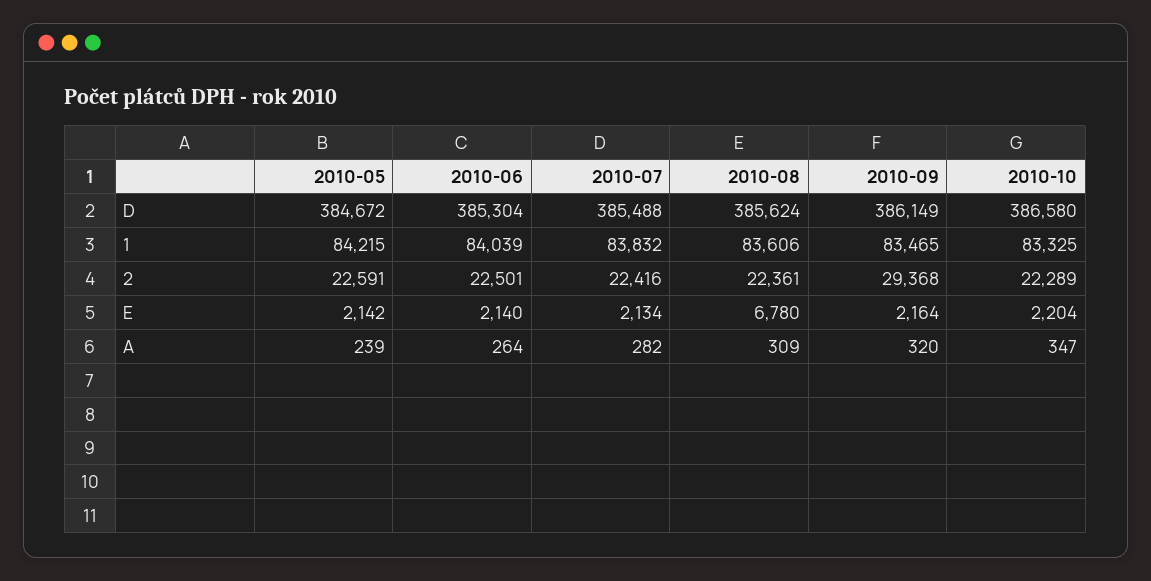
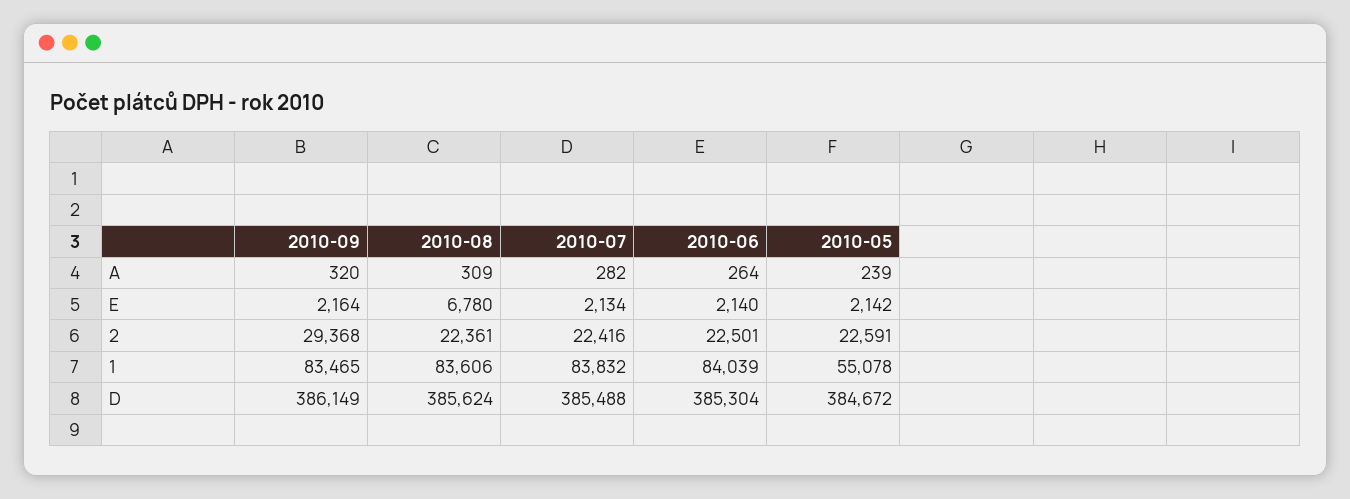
  {
    "2010-05": {
      "D": 384672,
-     "1": 84215,
+     "1": 55078,
      "2": 22591,
      "E": 2142,
      "A": 239
    },
    "2010-06": {
      "D": 385304,
      "1": 84039,
      "2": 22501,
      "E": 2140,
      "A": 264
    },
    "2010-07": {
      "D": 385488,
      "1": 83832,
      "2": 22416,
      "E": 2134,
      "A": 282
    },
    "2010-08": {
      "D": 385624,
      "1": 83606,
      "2": 22361,
      "E": 6780,
      "A": 309
    },
    "2010-09": {
      "D": 386149,
      "1": 83465,
      "2": 29368,
      "E": 2164,
      "A": 320
-   },
+   }
-   "2010-10": {
-     "D": 386580,
-     "1": 83325,
-     "2": 22289,
-     "E": 2204,
-     "A": 347
-   }
  }

